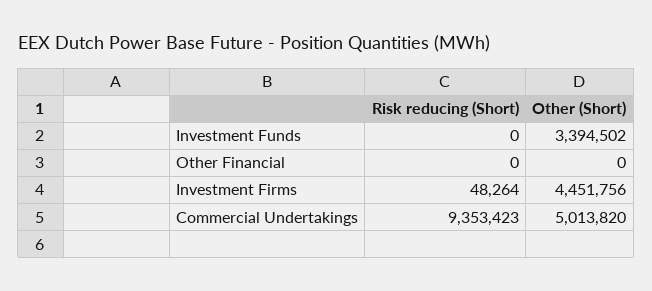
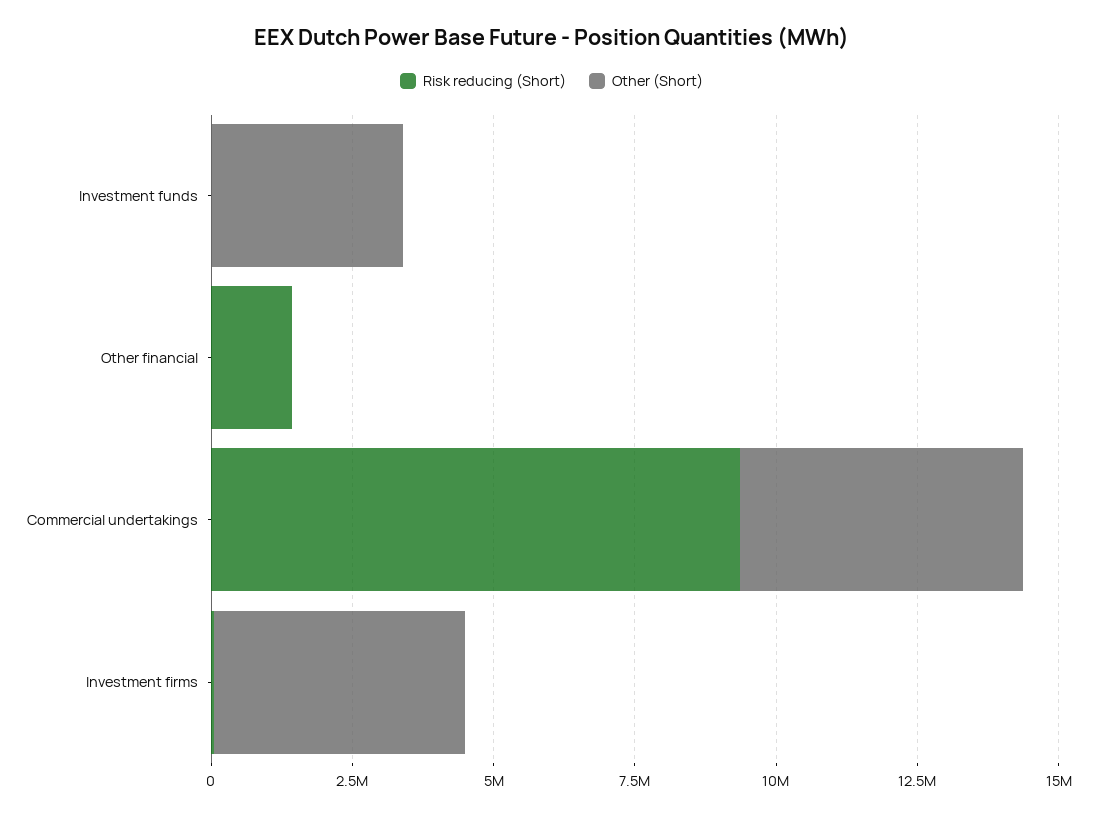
  {
    "Risk reducing (Short)": {
      "Investment Funds": 0,
-     "Other Financial": 0,
+     "Other Financial": 1500000,
      "Investment Firms": 48264,
      "Commercial Undertakings": 9353423
    },
    "Other (Short)": {
      "Investment Funds": 3394502,
      "Other Financial": 0,
      "Investment Firms": 4451756,
      "Commercial Undertakings": 5013820
    }
  }

